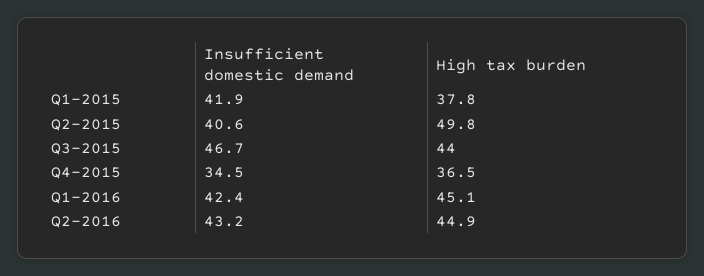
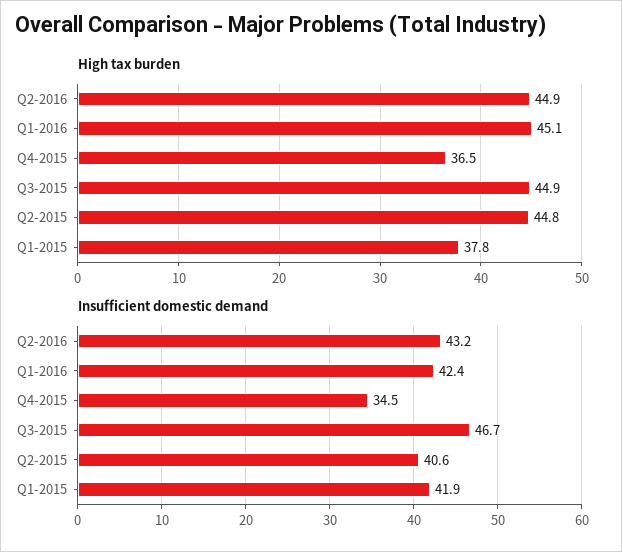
  {
    "Insufficient domestic demand": {
      "Q1-2015": 41.9,
      "Q2-2015": 40.6,
      "Q3-2015": 46.7,
      "Q4-2015": 34.5,
      "Q1-2016": 42.4,
      "Q2-2016": 43.2
    },
    "High tax burden": {
      "Q1-2015": 37.8,
-     "Q2-2015": 49.8,
+     "Q2-2015": 44.8,
-     "Q3-2015": 44,
+     "Q3-2015": 44.9,
      "Q4-2015": 36.5,
      "Q1-2016": 45.1,
      "Q2-2016": 44.9
    }
  }

